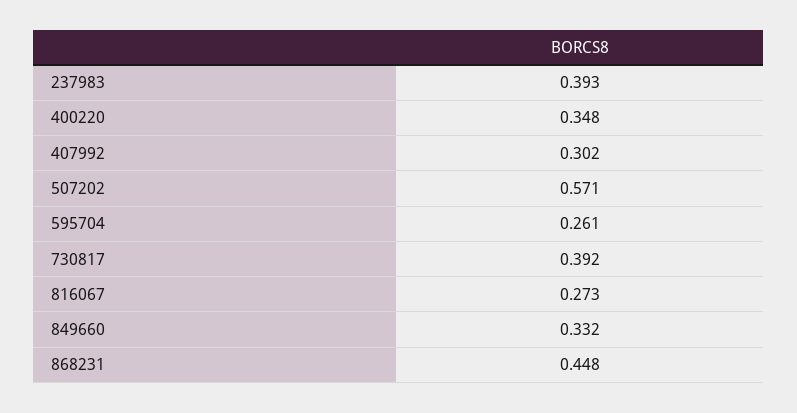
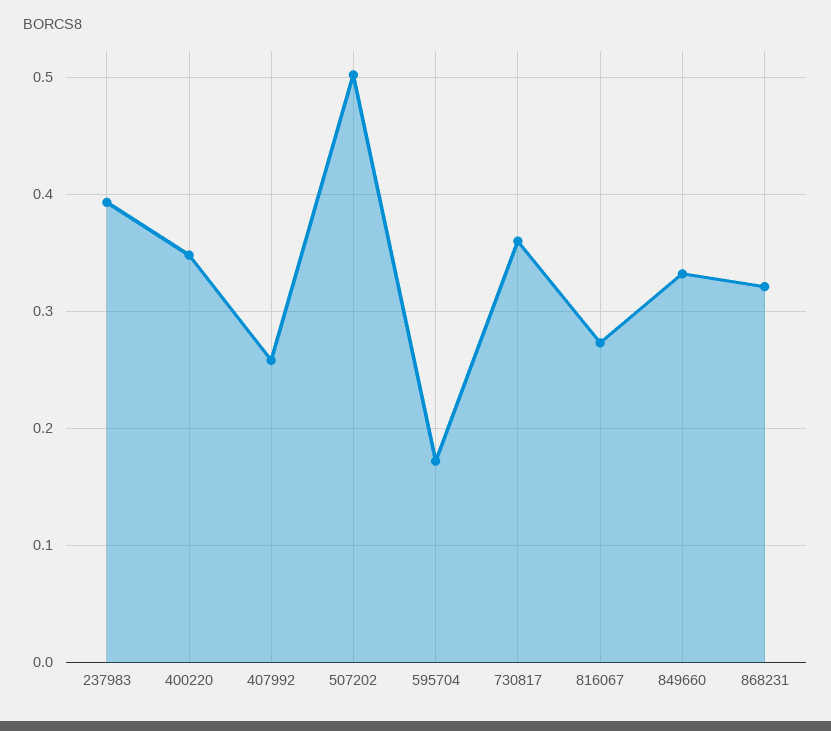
  {
    "237983": 0.393,
    "400220": 0.348,
-   "407992": 0.302,
+   "407992": 0.26,
-   "507202": 0.571,
+   "507202": 0.5,
-   "595704": 0.261,
+   "595704": 0.17,
-   "730817": 0.392,
+   "730817": 0.36,
    "816067": 0.273,
    "849660": 0.332,
-   "868231": 0.448
+   "868231": 0.32
  }

